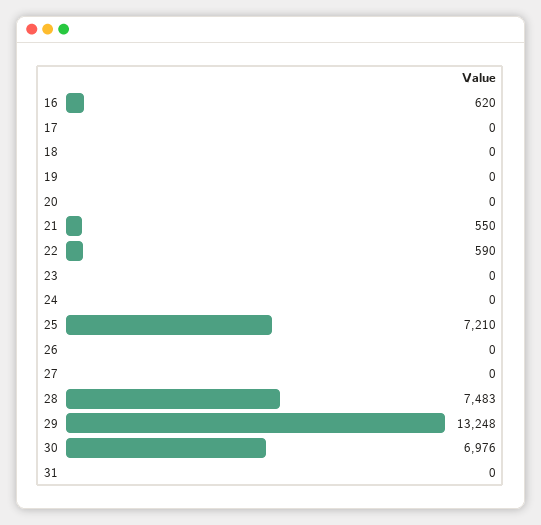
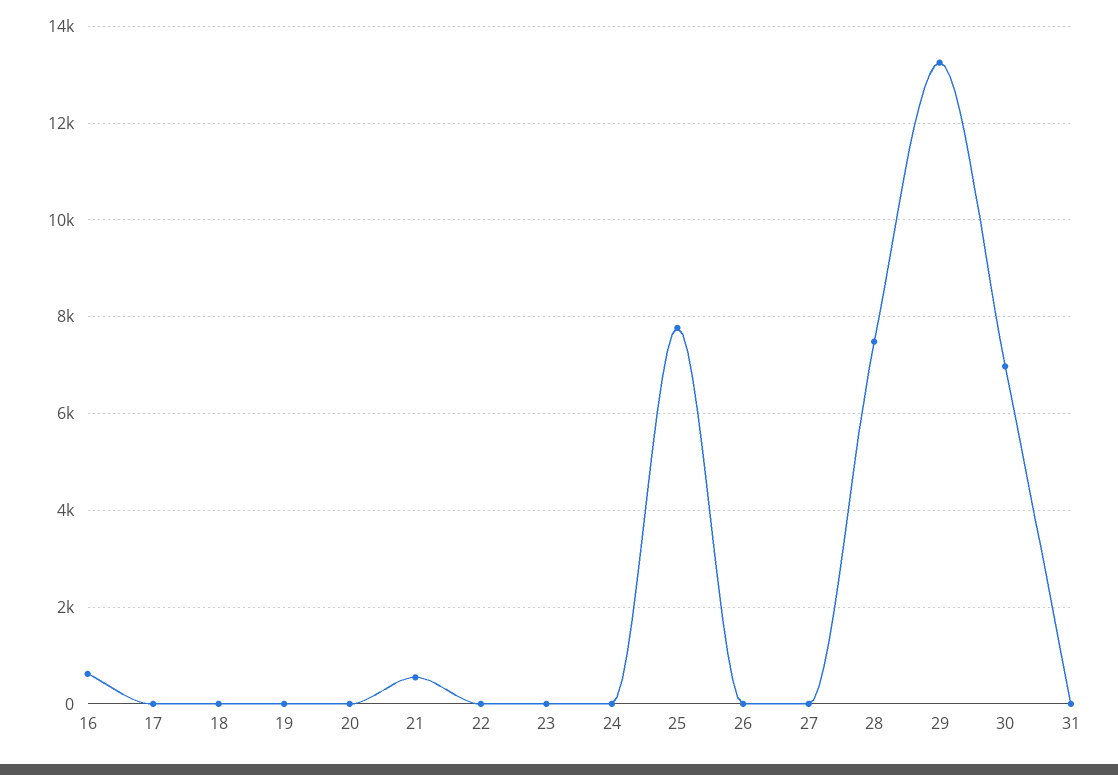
  {
    "16": 620,
    "17": 0,
    "18": 0,
    "19": 0,
    "20": 0,
    "21": 550,
-   "22": 590,
+   "22": 0,
    "23": 0,
    "24": 0,
-   "25": 7210,
+   "25": 7800,
    "26": 0,
    "27": 0,
    "28": 7483,
    "29": 13248,
    "30": 6976,
    "31": 0
  }

